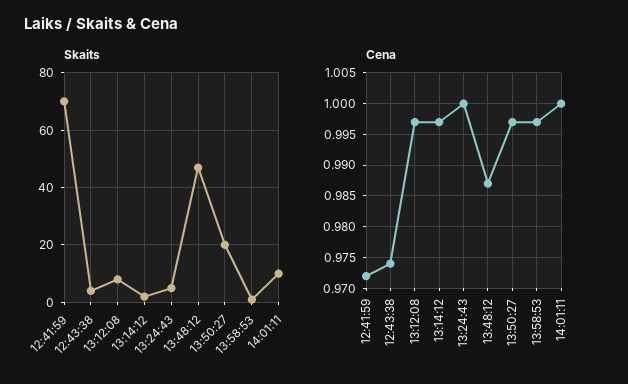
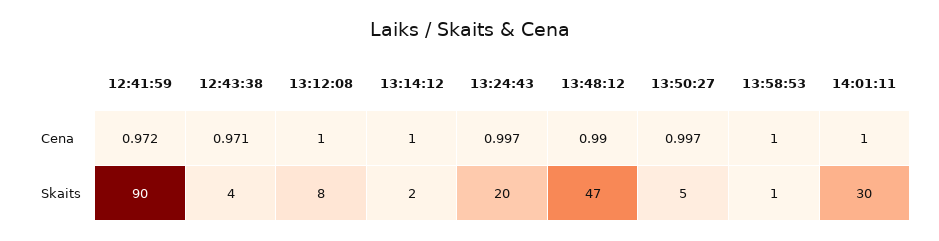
  {
    "Skaits": {
-     "12:41:59": 70,
+     "12:41:59": 90,
      "12:43:38": 4,
      "13:12:08": 8,
      "13:14:12": 2,
-     "13:24:43": 5,
+     "13:24:43": 20,
      "13:48:12": 47,
-     "13:50:27": 20,
+     "13:50:27": 5,
      "13:58:53": 1,
-     "14:01:11": 10
+     "14:01:11": 30
    },
    "Cena": {
      "12:41:59": 0.972,
-     "12:43:38": 0.974,
+     "12:43:38": 0.971,
-     "13:12:08": 0.997,
+     "13:12:08": 1,
-     "13:14:12": 0.997,
+     "13:14:12": 1,
-     "13:24:43": 1,
+     "13:24:43": 0.997,
-     "13:48:12": 0.987,
+     "13:48:12": 0.99,
      "13:50:27": 0.997,
-     "13:58:53": 0.997,
+     "13:58:53": 1,
      "14:01:11": 1
    }
  }

